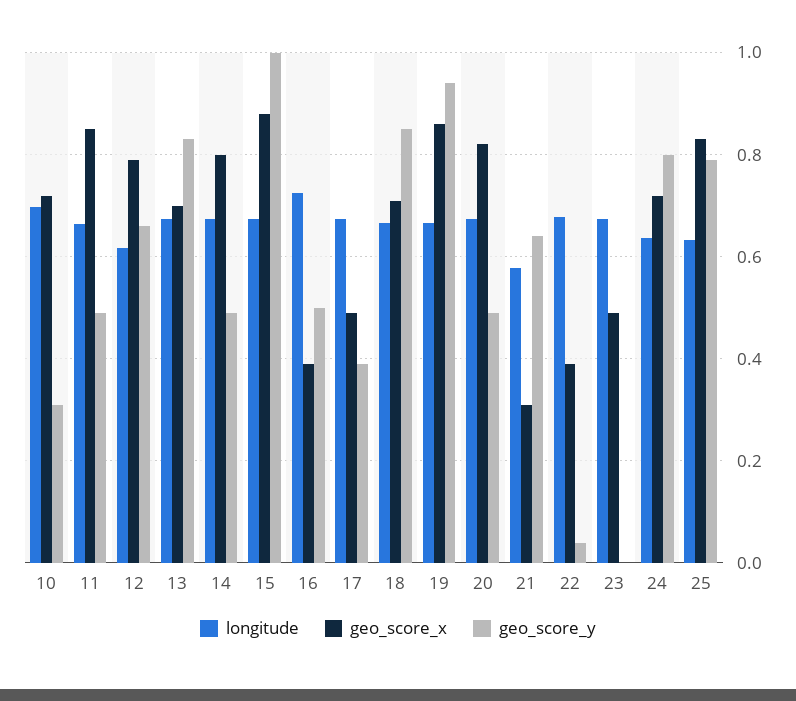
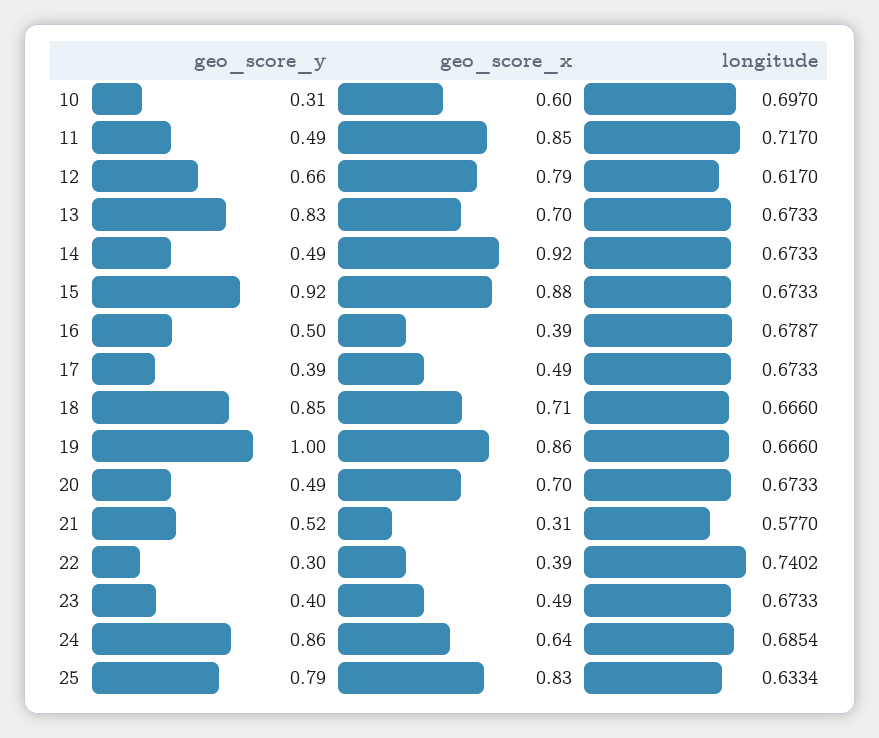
  {
    "longitude": {
      "10": 0.697,
-     "11": 0.66,
+     "11": 0.717,
      "12": 0.617,
      "13": 0.6733,
      "14": 0.6733,
      "15": 0.6733,
-     "16": 0.72,
+     "16": 0.6787,
      "17": 0.6733,
      "18": 0.666,
      "19": 0.666,
      "20": 0.6733,
      "21": 0.577,
-     "22": 0.68,
+     "22": 0.7402,
      "23": 0.6733,
-     "24": 0.64,
+     "24": 0.6854,
      "25": 0.6334
    },
    "geo_score_x": {
-     "10": 0.72,
+     "10": 0.6,
      "11": 0.85,
      "12": 0.79,
      "13": 0.7,
-     "14": 0.8,
+     "14": 0.92,
      "15": 0.88,
      "16": 0.39,
      "17": 0.49,
      "18": 0.71,
      "19": 0.86,
-     "20": 0.82,
+     "20": 0.7,
      "21": 0.31,
      "22": 0.39,
      "23": 0.49,
-     "24": 0.72,
+     "24": 0.64,
      "25": 0.83
    },
    "geo_score_y": {
      "10": 0.31,
      "11": 0.49,
      "12": 0.66,
      "13": 0.83,
      "14": 0.49,
-     "15": 1,
+     "15": 0.92,
      "16": 0.5,
      "17": 0.39,
      "18": 0.85,
-     "19": 0.94,
+     "19": 1,
      "20": 0.49,
-     "21": 0.64,
+     "21": 0.52,
-     "22": 0.04,
+     "22": 0.3,
-     "23": 0,
+     "23": 0.4,
-     "24": 0.8,
+     "24": 0.86,
      "25": 0.79
    }
  }

